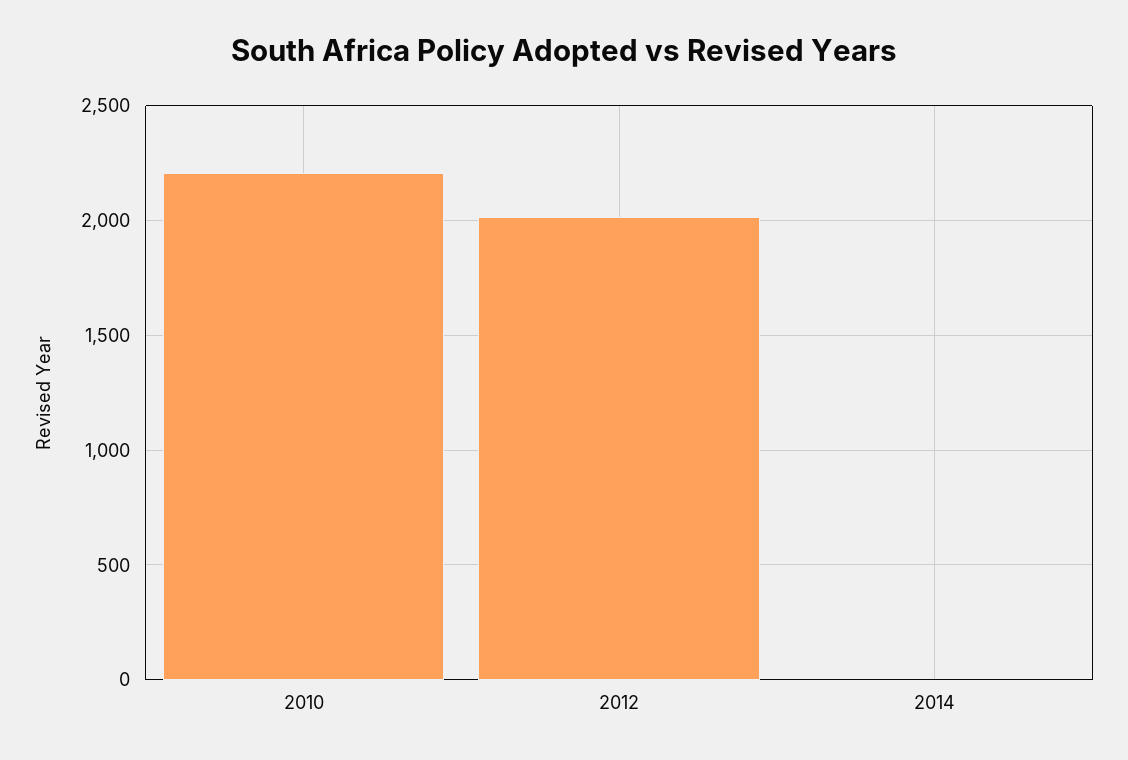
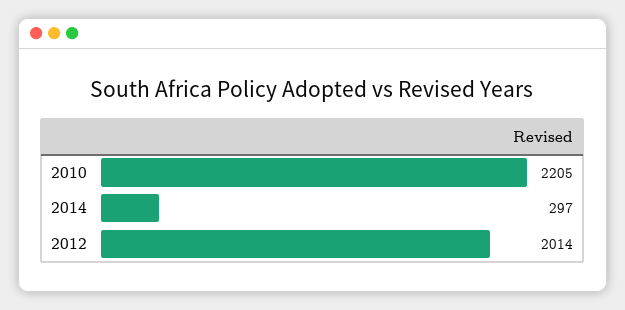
  {
    "2010": 2205,
    "2012": 2014,
-   "2014": 0
+   "2014": 297
  }

